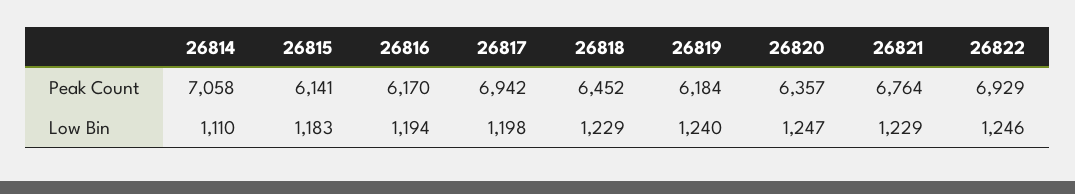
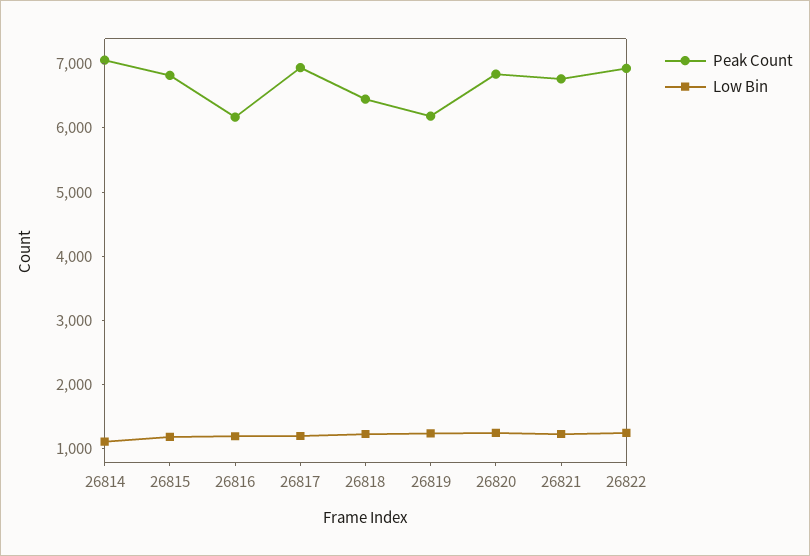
  {
    "Peak Count": {
      "26814": 7058,
-     "26815": 6141,
+     "26815": 6800,
      "26816": 6170,
      "26817": 6942,
      "26818": 6452,
      "26819": 6184,
-     "26820": 6357,
+     "26820": 6800,
      "26821": 6764,
      "26822": 6929
    },
    "Low Bin": {
      "26814": 1110,
      "26815": 1183,
      "26816": 1194,
      "26817": 1198,
      "26818": 1229,
      "26819": 1240,
      "26820": 1247,
      "26821": 1229,
      "26822": 1246
    }
  }

